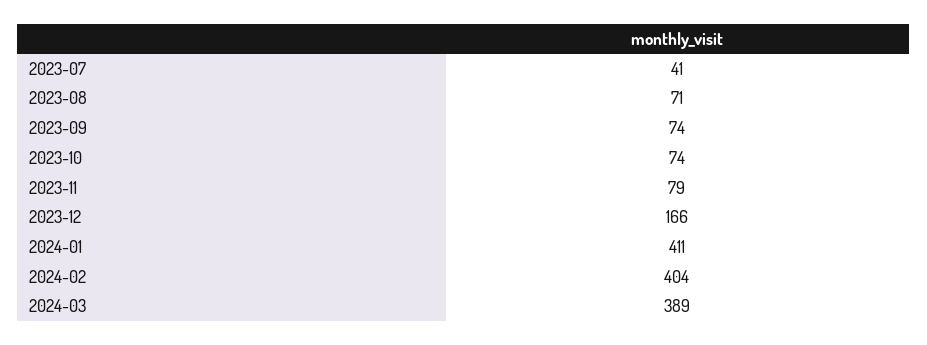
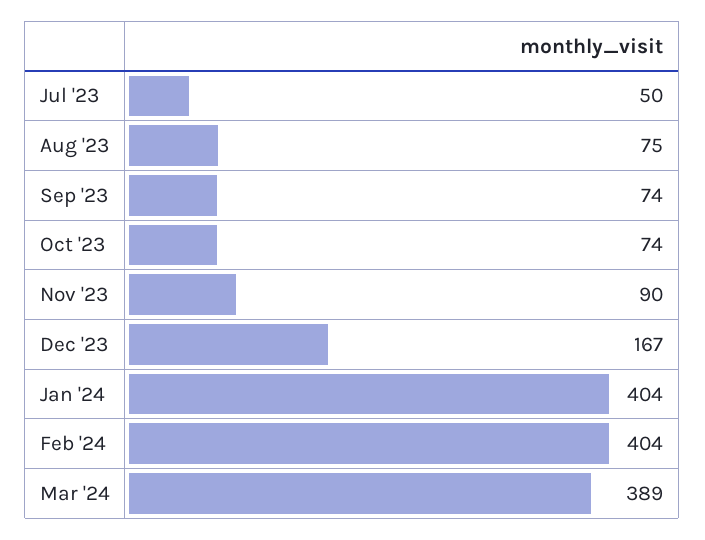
  {
-   "2023-07": 41,
+   "2023-07": 50,
-   "2023-08": 71,
+   "2023-08": 75,
    "2023-09": 74,
    "2023-10": 74,
-   "2023-11": 79,
+   "2023-11": 90,
-   "2023-12": 166,
+   "2023-12": 167,
-   "2024-01": 411,
+   "2024-01": 404,
    "2024-02": 404,
    "2024-03": 389
  }

